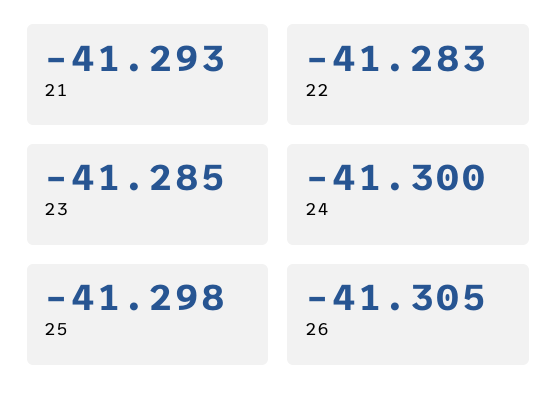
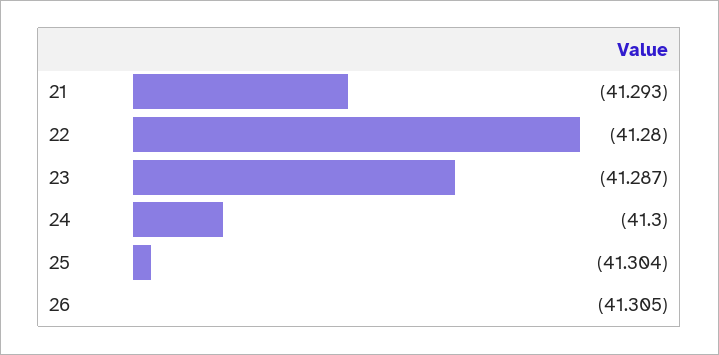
  {
    "21": -41.293,
-   "22": -41.283,
+   "22": -41.28,
-   "23": -41.285,
+   "23": -41.287,
    "24": -41.3,
-   "25": -41.298,
+   "25": -41.304,
    "26": -41.305
  }

